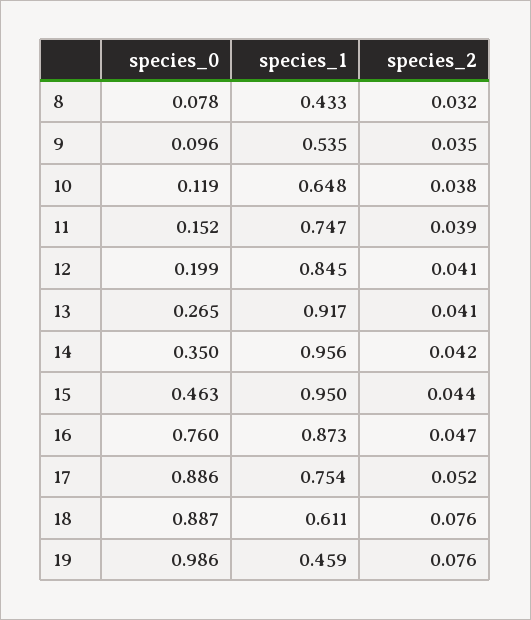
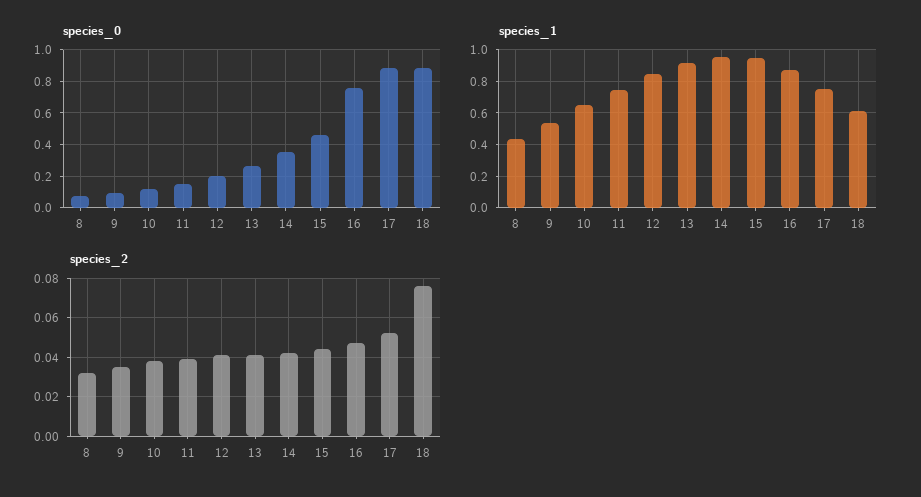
  {
    "species_0": {
      "8": 0.078,
      "9": 0.096,
      "10": 0.119,
      "11": 0.152,
      "12": 0.199,
      "13": 0.265,
      "14": 0.35,
      "15": 0.463,
      "16": 0.76,
      "17": 0.886,
-     "18": 0.887,
+     "18": 0.887
-     "19": 0.986
    },
    "species_1": {
      "8": 0.433,
      "9": 0.535,
      "10": 0.648,
      "11": 0.747,
      "12": 0.845,
      "13": 0.917,
      "14": 0.956,
      "15": 0.95,
      "16": 0.873,
      "17": 0.754,
-     "18": 0.611,
+     "18": 0.611
-     "19": 0.459
    },
    "species_2": {
      "8": 0.032,
      "9": 0.035,
      "10": 0.038,
      "11": 0.039,
      "12": 0.041,
      "13": 0.041,
      "14": 0.042,
      "15": 0.044,
      "16": 0.047,
      "17": 0.052,
-     "18": 0.076,
+     "18": 0.076
-     "19": 0.076
    }
  }

